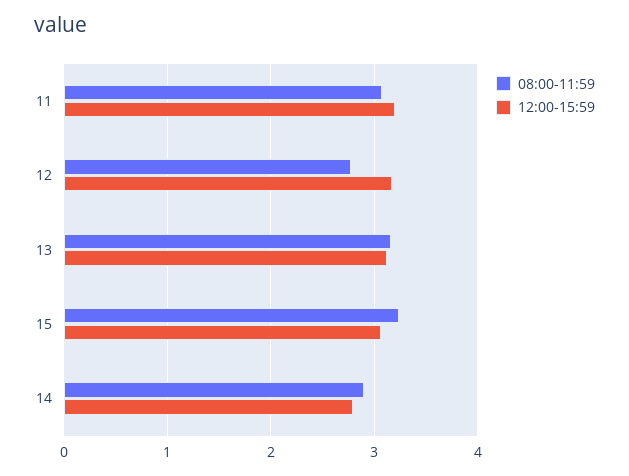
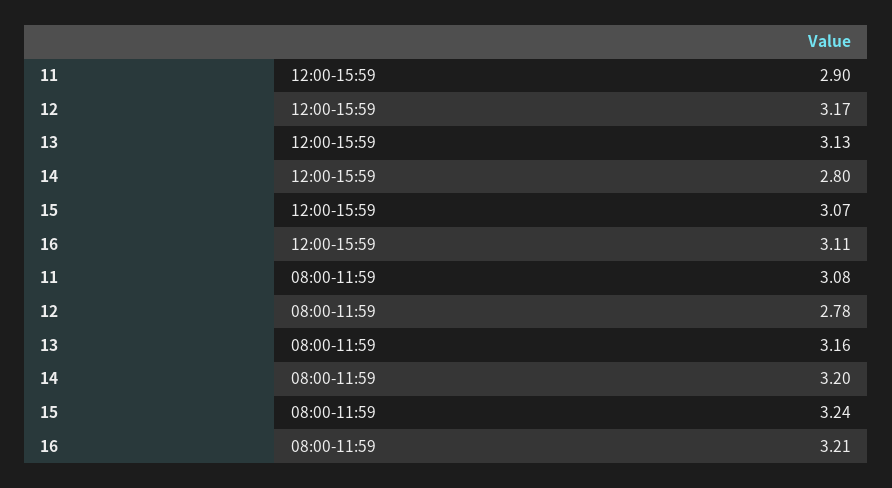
  {
    "08:00-11:59": {
      "11": 3.08,
      "12": 2.78,
      "13": 3.16,
      "15": 3.24,
-     "14": 2.9
+     "14": 3.2,
+     "16": 3.21
    },
    "12:00-15:59": {
-     "11": 3.2,
+     "11": 2.9,
      "12": 3.17,
      "13": 3.13,
      "15": 3.07,
-     "14": 2.8
+     "14": 2.8,
+     "16": 3.11
    }
  }

